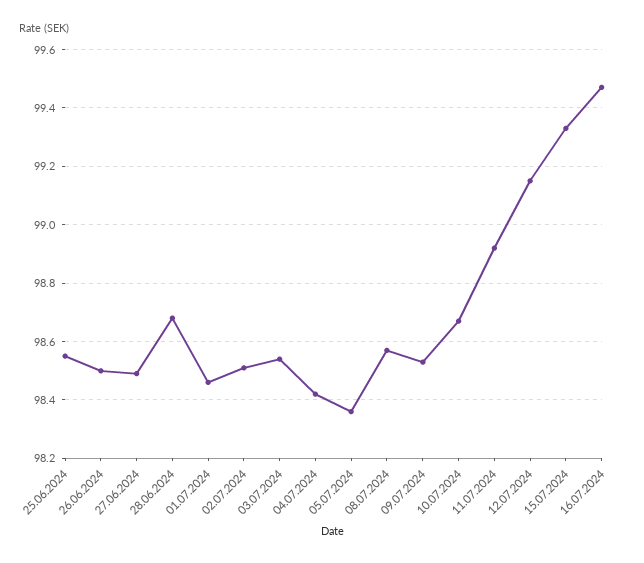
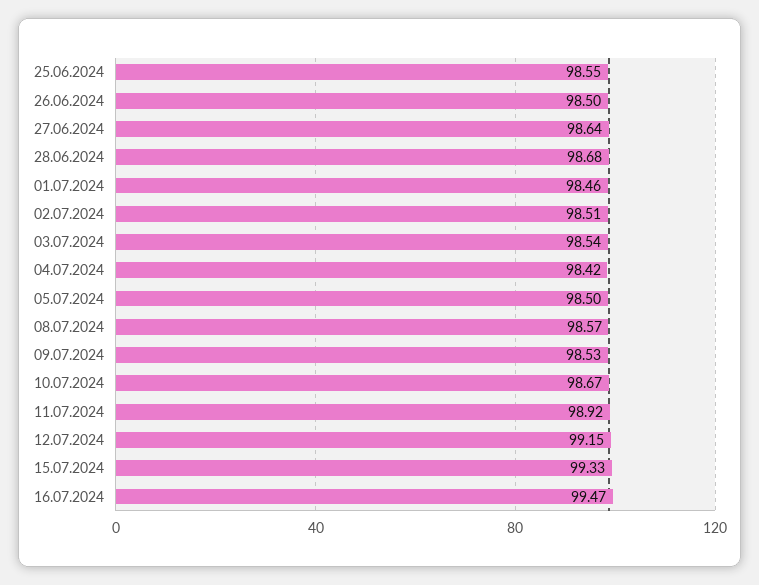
  {
    "25.06.2024": 98.55,
    "26.06.2024": 98.5,
-   "27.06.2024": 98.5,
+   "27.06.2024": 98.64,
    "28.06.2024": 98.68,
    "01.07.2024": 98.46,
    "02.07.2024": 98.51,
    "03.07.2024": 98.54,
    "04.07.2024": 98.42,
-   "05.07.2024": 98.35,
+   "05.07.2024": 98.5,
    "08.07.2024": 98.57,
    "09.07.2024": 98.53,
    "10.07.2024": 98.67,
    "11.07.2024": 98.92,
    "12.07.2024": 99.15,
    "15.07.2024": 99.33,
    "16.07.2024": 99.47
  }

